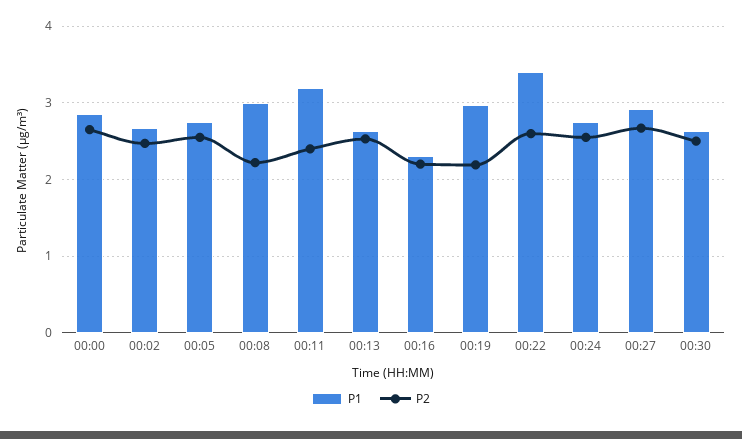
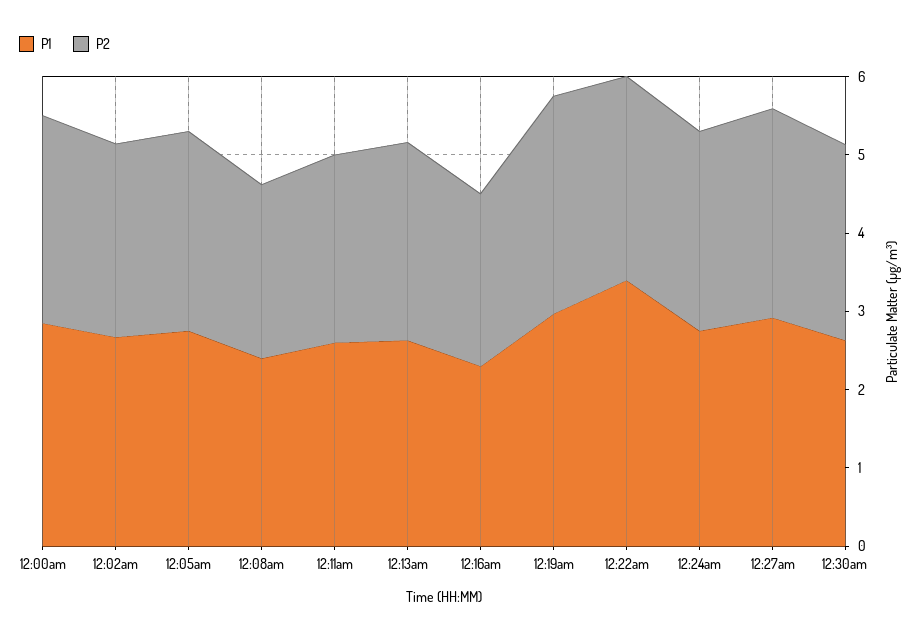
  {
    "P1": {
      "00:00": 2.9,
      "00:02": 2.7,
      "00:05": 2.8,
-     "00:08": 3,
+     "00:08": 2.4,
-     "00:11": 3.2,
+     "00:11": 2.6,
      "00:13": 2.6,
      "00:16": 2.3,
      "00:19": 3,
      "00:22": 3.4,
      "00:24": 2.8,
      "00:27": 2.9,
      "00:30": 2.6
    },
    "P2": {
      "00:00": 2.7,
      "00:02": 2.5,
      "00:05": 2.6,
      "00:08": 2.2,
      "00:11": 2.4,
      "00:13": 2.5,
      "00:16": 2.2,
-     "00:19": 2.2,
+     "00:19": 2.8,
      "00:22": 2.6,
      "00:24": 2.6,
      "00:27": 2.7,
      "00:30": 2.5
    }
  }

